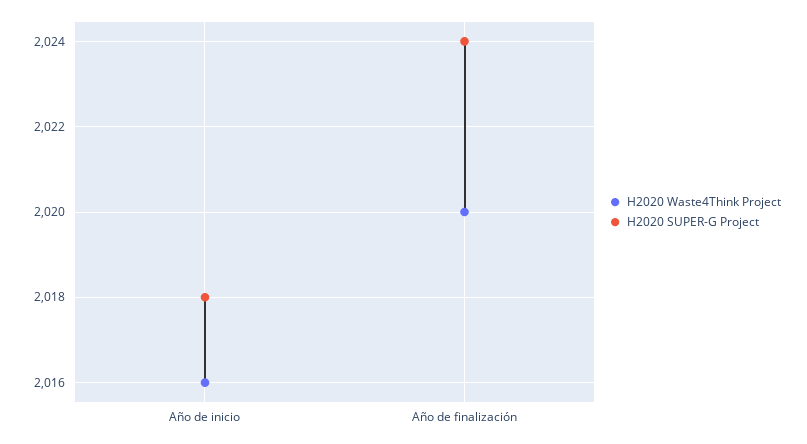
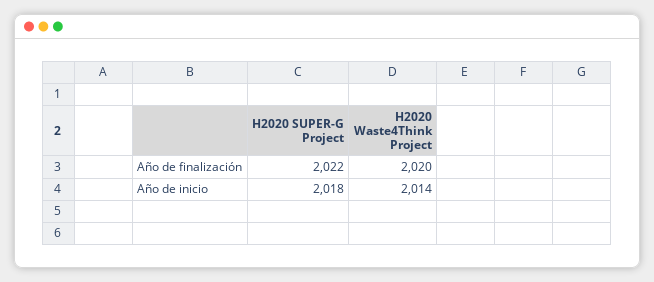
  {
    "H2020 Waste4Think Project": {
-     "Año de inicio": 2016,
+     "Año de inicio": 2014,
      "Año de finalización": 2020
    },
    "H2020 SUPER-G Project": {
      "Año de inicio": 2018,
-     "Año de finalización": 2024
+     "Año de finalización": 2022
    }
  }

